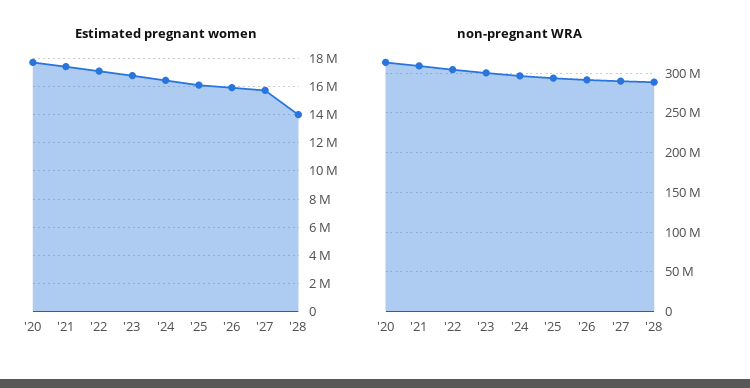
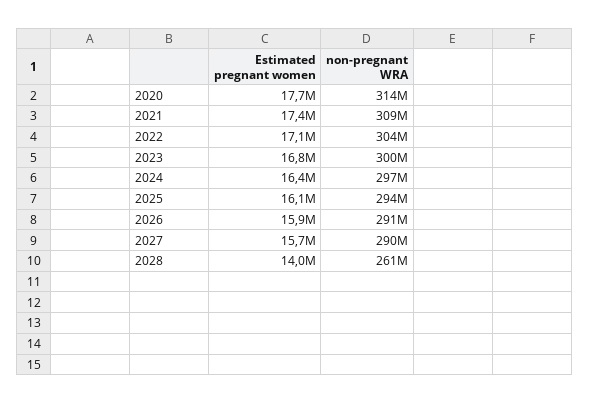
  {
    "Estimated pregnant women": {
      "'20": 17700000,
      "'21": 17400000,
      "'22": 17100000,
      "'23": 16800000,
      "'24": 16400000,
      "'25": 16100000,
      "'26": 15900000,
      "'27": 15700000,
      "'28": 14000000
    },
    "non-pregnant WRA": {
      "'20": 314000000,
      "'21": 309000000,
      "'22": 304000000,
      "'23": 300000000,
      "'24": 297000000,
      "'25": 294000000,
      "'26": 291000000,
      "'27": 290000000,
-     "'28": 290000000
+     "'28": 261000000
    }
  }

